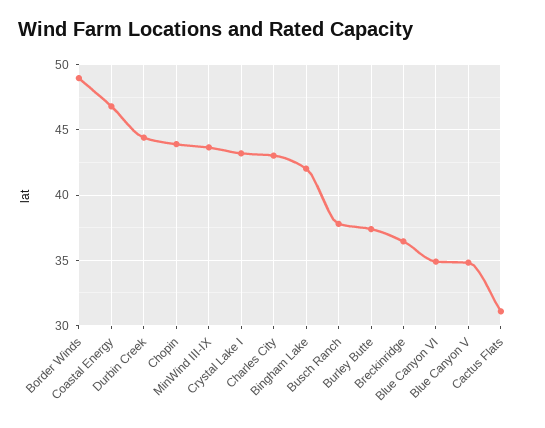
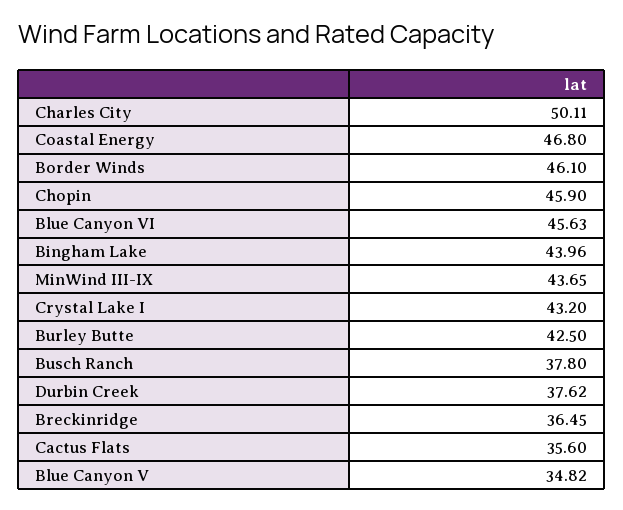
  {
-   "Border Winds": 49,
+   "Border Winds": 46.1,
    "Coastal Energy": 46.8,
-   "Durbin Creek": 44.5,
+   "Durbin Creek": 37.62,
-   "Chopin": 44,
+   "Chopin": 45.9,
    "MinWind III-IX": 43.65,
    "Crystal Lake I": 43.2,
-   "Charles City": 43,
+   "Charles City": 50.11,
-   "Bingham Lake": 42,
+   "Bingham Lake": 43.96,
    "Busch Ranch": 37.8,
-   "Burley Butte": 37.5,
+   "Burley Butte": 42.5,
    "Breckinridge": 36.45,
-   "Blue Canyon VI": 35,
+   "Blue Canyon VI": 45.63,
    "Blue Canyon V": 34.82,
-   "Cactus Flats": 31
+   "Cactus Flats": 35.6
  }

